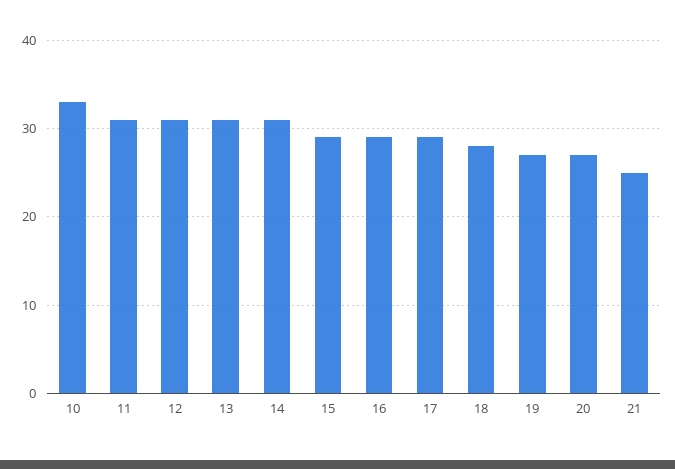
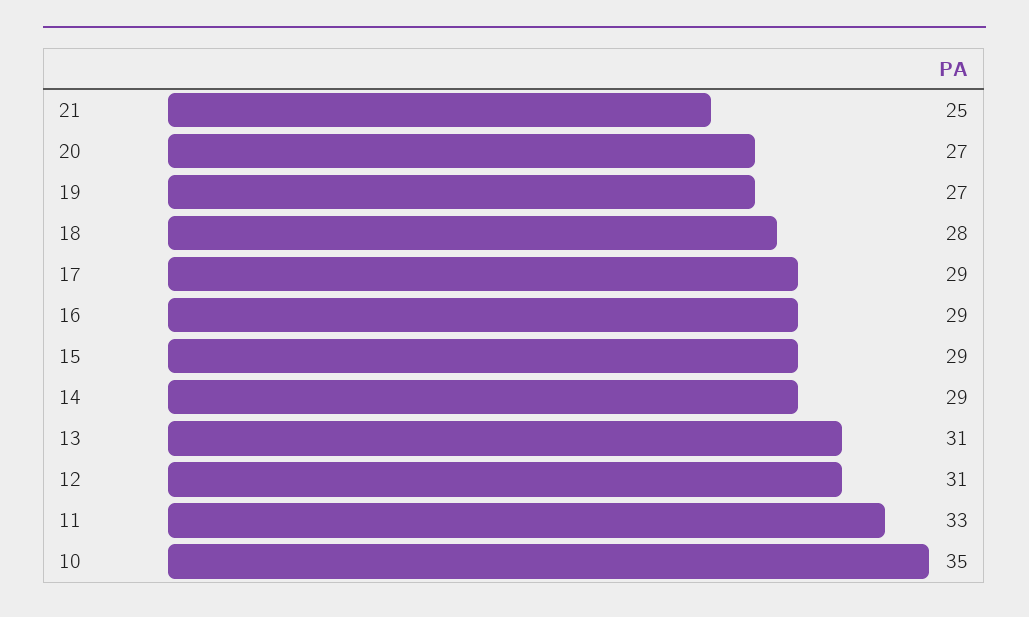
  {
-   "10": 33,
+   "10": 35,
-   "11": 31,
+   "11": 33,
    "12": 31,
    "13": 31,
-   "14": 31,
+   "14": 29,
    "15": 29,
    "16": 29,
    "17": 29,
    "18": 28,
    "19": 27,
    "20": 27,
    "21": 25
  }

